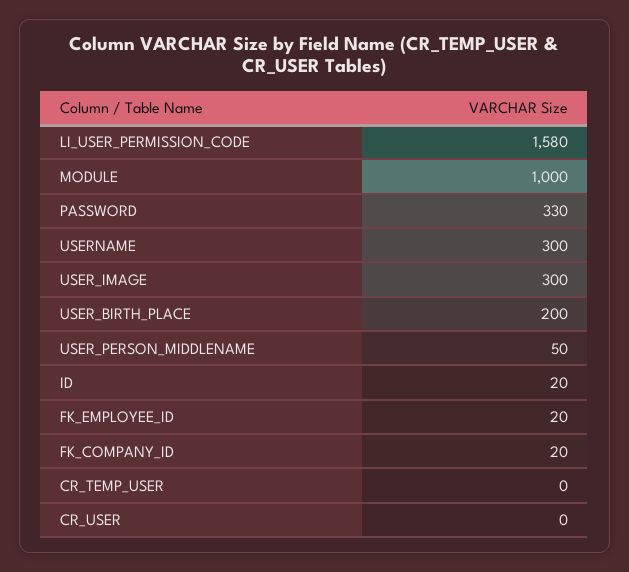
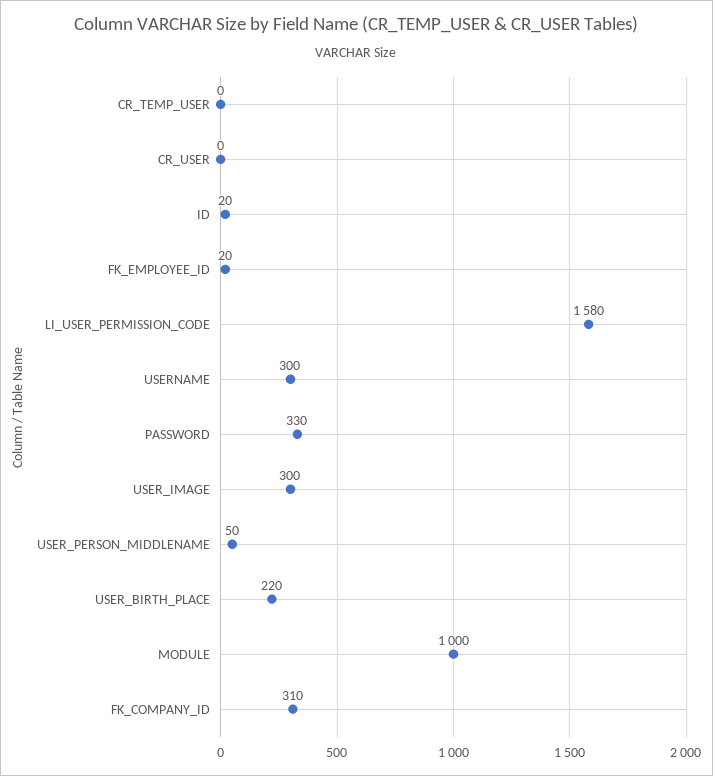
  {
    "LI_USER_PERMISSION_CODE": 1580,
    "MODULE": 1000,
    "PASSWORD": 330,
    "USERNAME": 300,
    "USER_IMAGE": 300,
-   "USER_BIRTH_PLACE": 200,
+   "USER_BIRTH_PLACE": 220,
    "USER_PERSON_MIDDLENAME": 50,
    "ID": 20,
    "FK_EMPLOYEE_ID": 20,
-   "FK_COMPANY_ID": 20,
+   "FK_COMPANY_ID": 310,
    "CR_TEMP_USER": 0,
    "CR_USER": 0
  }

